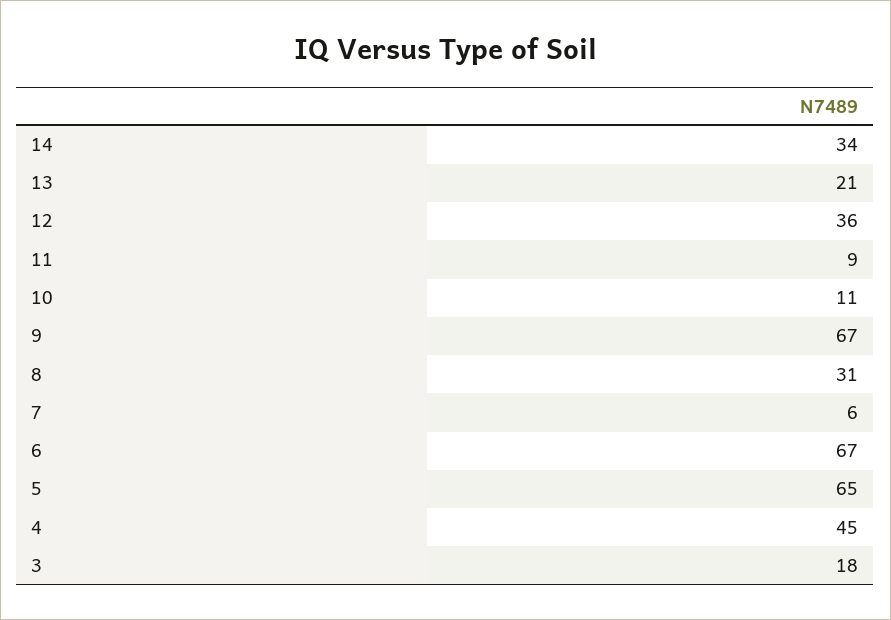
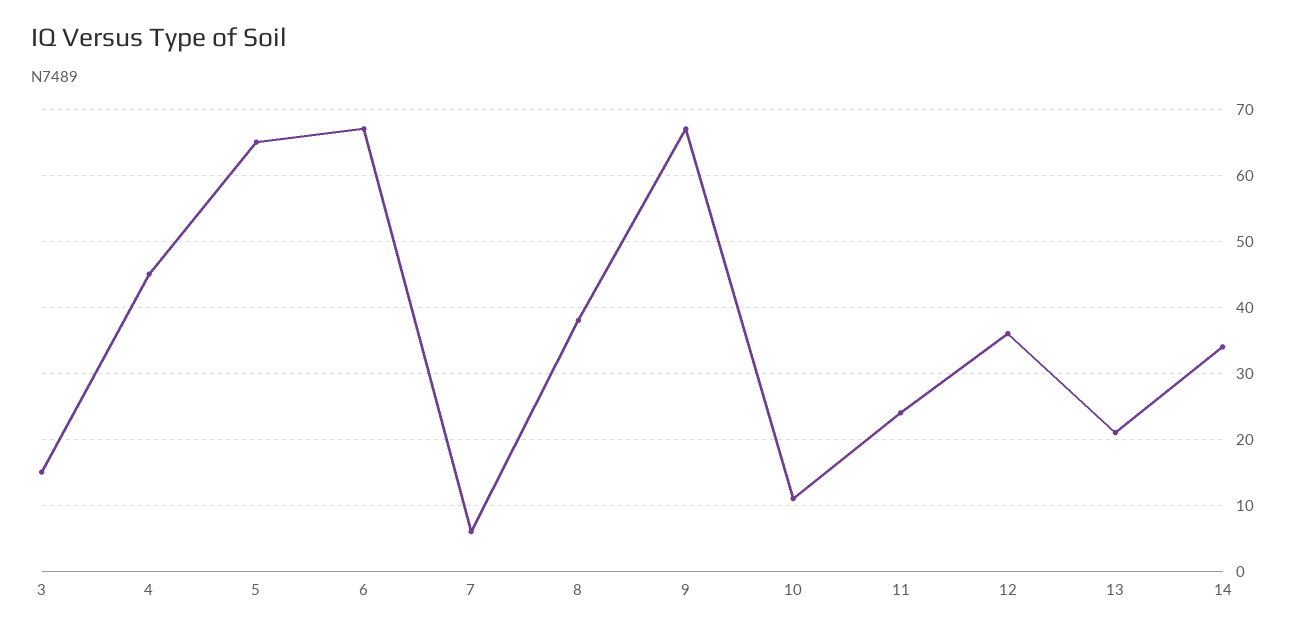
  {
    "14": 34,
    "13": 21,
    "12": 36,
-   "11": 9,
+   "11": 24,
    "10": 11,
    "9": 67,
-   "8": 31,
+   "8": 38,
    "7": 6,
    "6": 67,
    "5": 65,
    "4": 45,
-   "3": 18
+   "3": 15
  }

